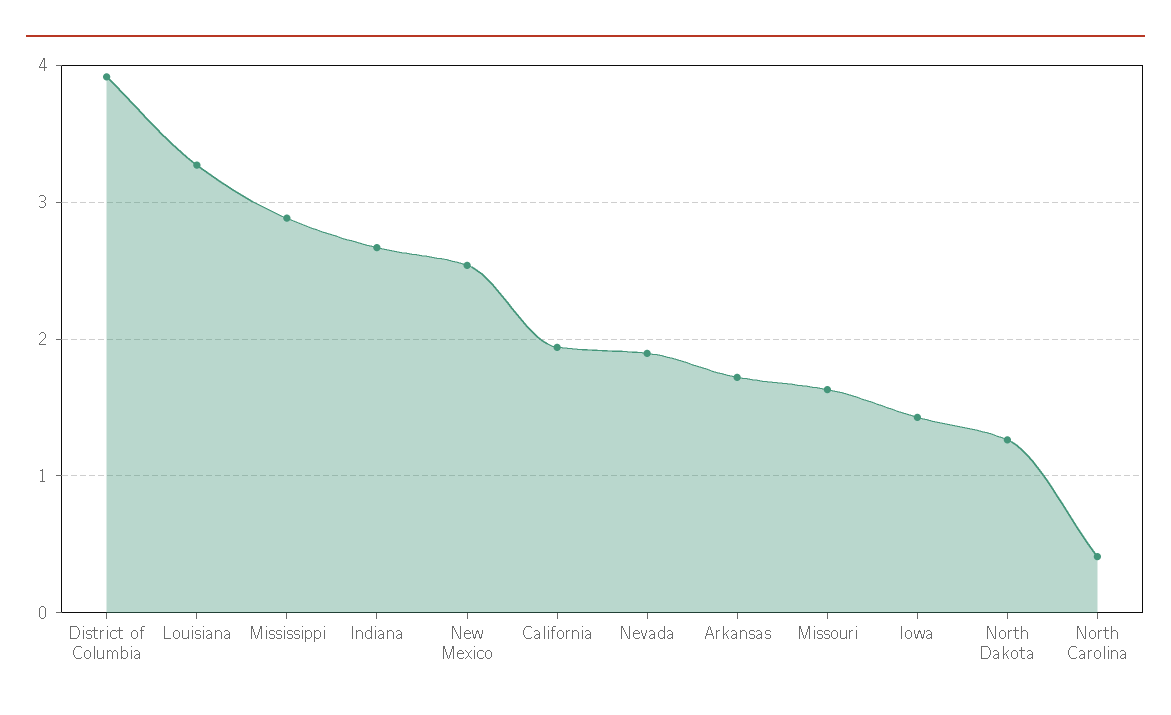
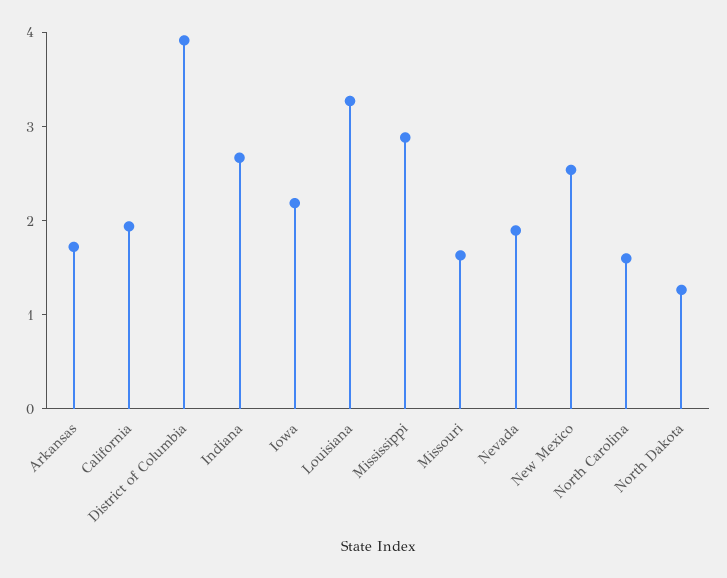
  {
    "District of Columbia": 3.9,
    "Louisiana": 3.3,
    "Mississippi": 2.9,
    "Indiana": 2.7,
    "New Mexico": 2.5,
    "California": 1.9,
    "Nevada": 1.9,
    "Arkansas": 1.7,
    "Missouri": 1.6,
-   "Iowa": 1.4,
+   "Iowa": 2.2,
    "North Dakota": 1.3,
-   "North Carolina": 0.4
+   "North Carolina": 1.6
  }

